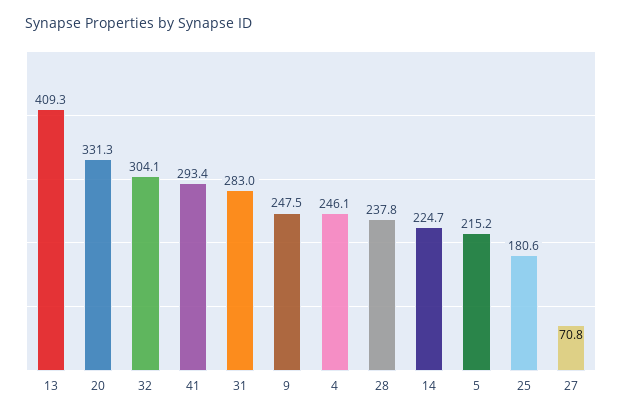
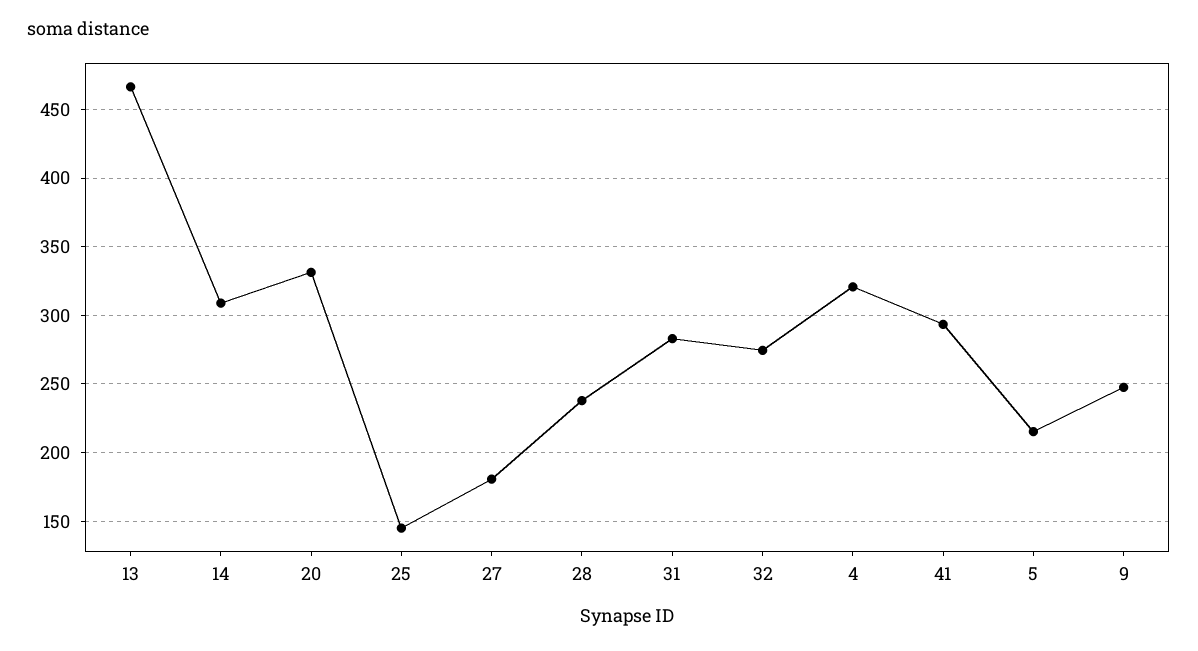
  {
-   "13": 409.3,
+   "13": 465,
    "20": 331.3,
-   "32": 304.1,
+   "32": 275,
    "41": 293.4,
    "31": 283,
    "9": 247.5,
-   "4": 246.1,
+   "4": 320,
    "28": 237.8,
-   "14": 224.7,
+   "14": 310,
    "5": 215.2,
-   "25": 180.6,
+   "25": 145,
-   "27": 70.8
+   "27": 180
  }

